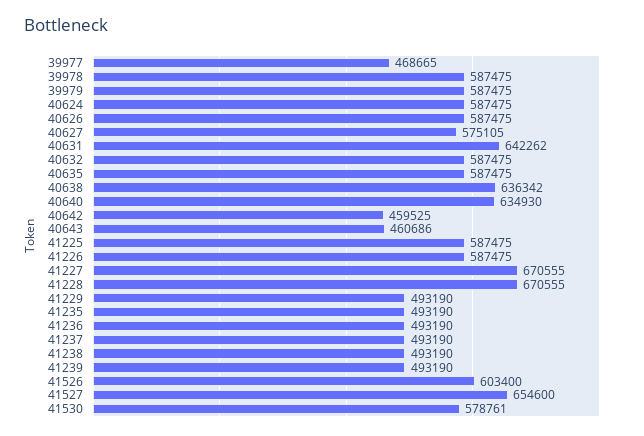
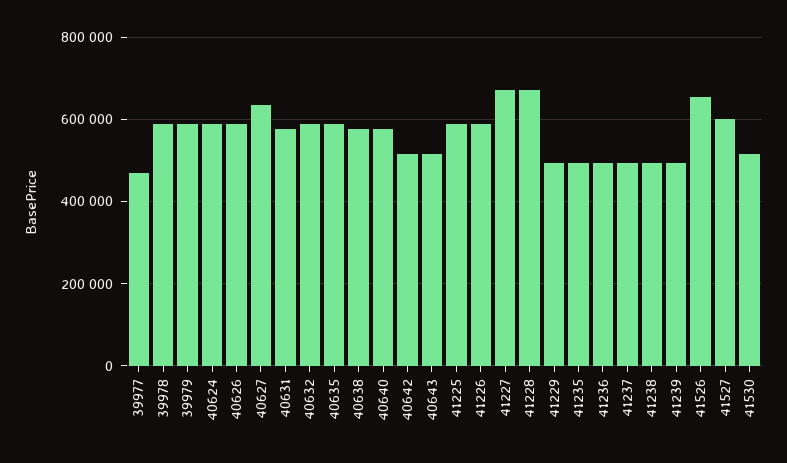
  {
    "39977": 468665,
    "39978": 587475,
    "39979": 587475,
    "40624": 587475,
    "40626": 587475,
-   "40627": 575105,
+   "40627": 640000,
-   "40631": 642262,
+   "40631": 580000,
    "40632": 587475,
    "40635": 587475,
-   "40638": 636342,
+   "40638": 580000,
-   "40640": 634930,
+   "40640": 580000,
-   "40642": 459525,
+   "40642": 520000,
-   "40643": 460686,
+   "40643": 520000,
    "41225": 587475,
    "41226": 587475,
    "41227": 670555,
    "41228": 670555,
    "41229": 493190,
    "41235": 493190,
    "41236": 493190,
    "41237": 493190,
    "41238": 493190,
    "41239": 493190,
-   "41526": 603400,
+   "41526": 660000,
-   "41527": 654600,
+   "41527": 600000,
-   "41530": 578761
+   "41530": 520000
  }

